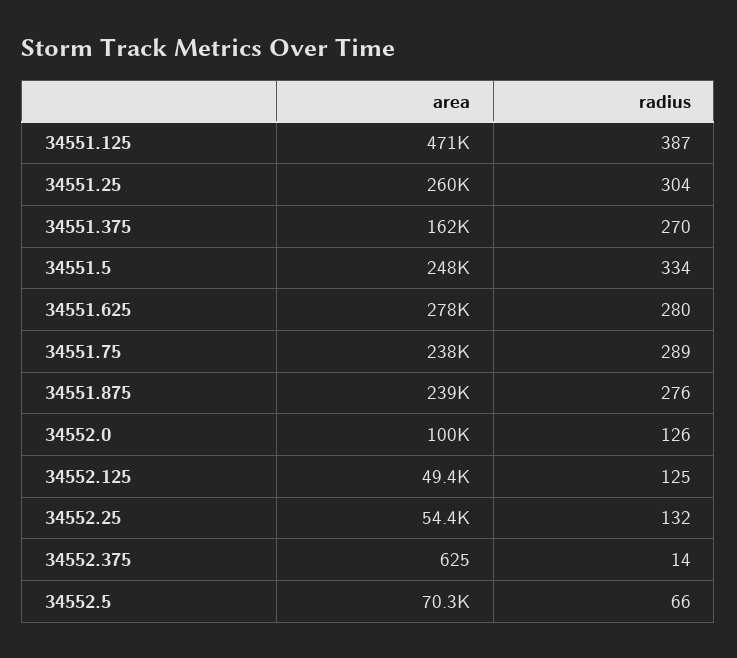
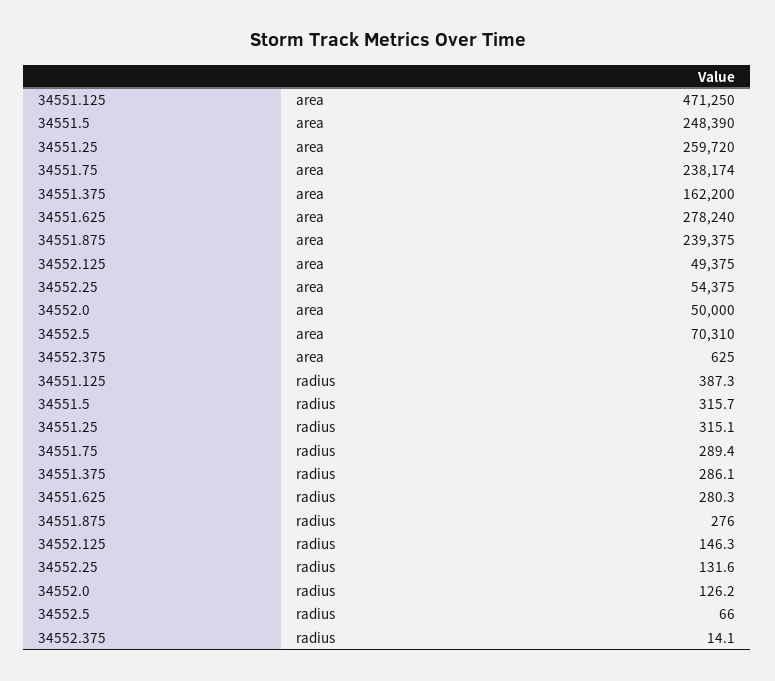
  {
    "area": {
      "34551.125": 471250,
      "34551.25": 259720,
      "34551.375": 162200,
      "34551.5": 248390,
      "34551.625": 278240,
      "34551.75": 238174,
      "34551.875": 239375,
-     "34552.0": 100000,
+     "34552.0": 50000,
      "34552.125": 49375,
      "34552.25": 54375,
      "34552.375": 625,
      "34552.5": 70310
    },
    "radius": {
      "34551.125": 387.3,
-     "34551.25": 304,
+     "34551.25": 315.1,
-     "34551.375": 270,
+     "34551.375": 286.1,
-     "34551.5": 334,
+     "34551.5": 315.7,
      "34551.625": 280.3,
      "34551.75": 289.4,
      "34551.875": 276,
      "34552.0": 126.2,
-     "34552.125": 125,
+     "34552.125": 146.3,
      "34552.25": 131.6,
      "34552.375": 14.1,
      "34552.5": 66
    }
  }

